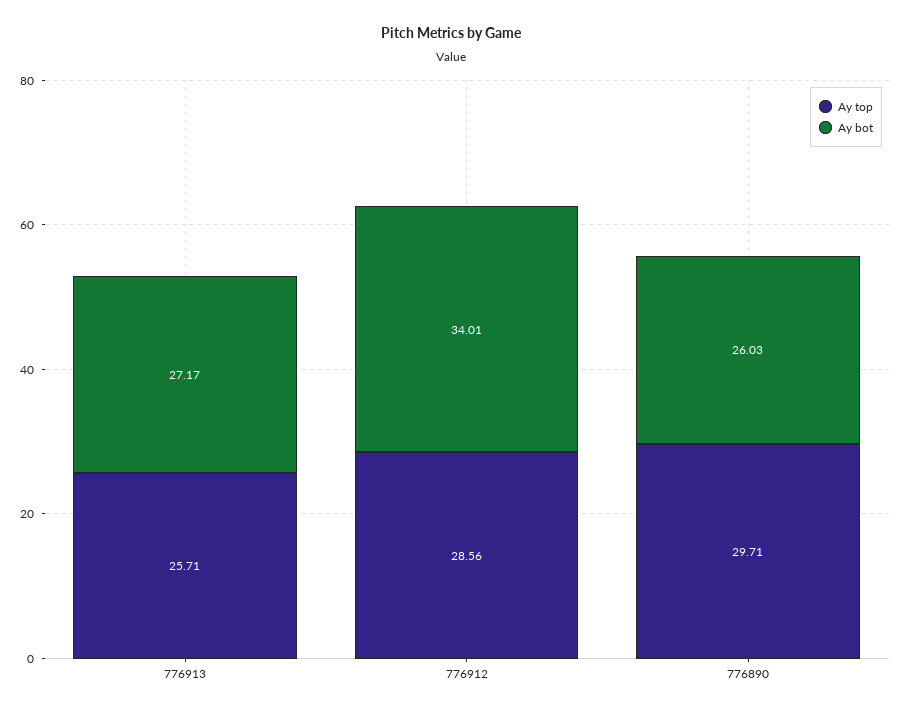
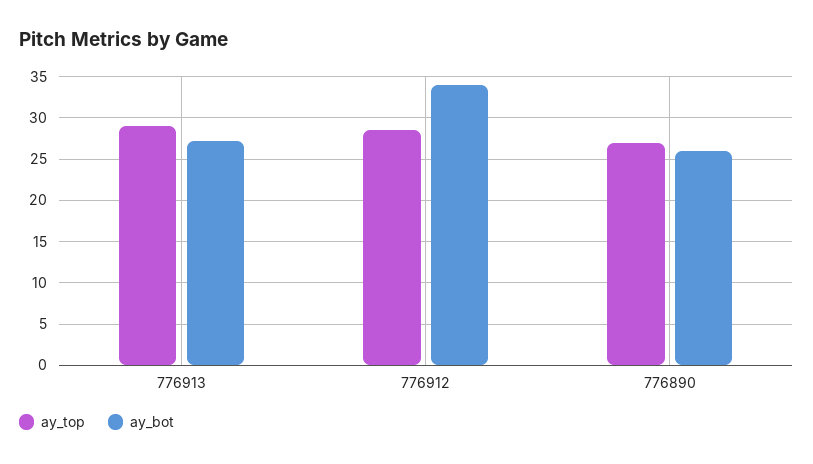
  {
    "Ay top": {
-     "776913": 25.71,
+     "776913": 29,
      "776912": 28.56,
-     "776890": 29.71
+     "776890": 27
    },
    "Ay bot": {
      "776913": 27.17,
      "776912": 34.01,
      "776890": 26.03
    }
  }

